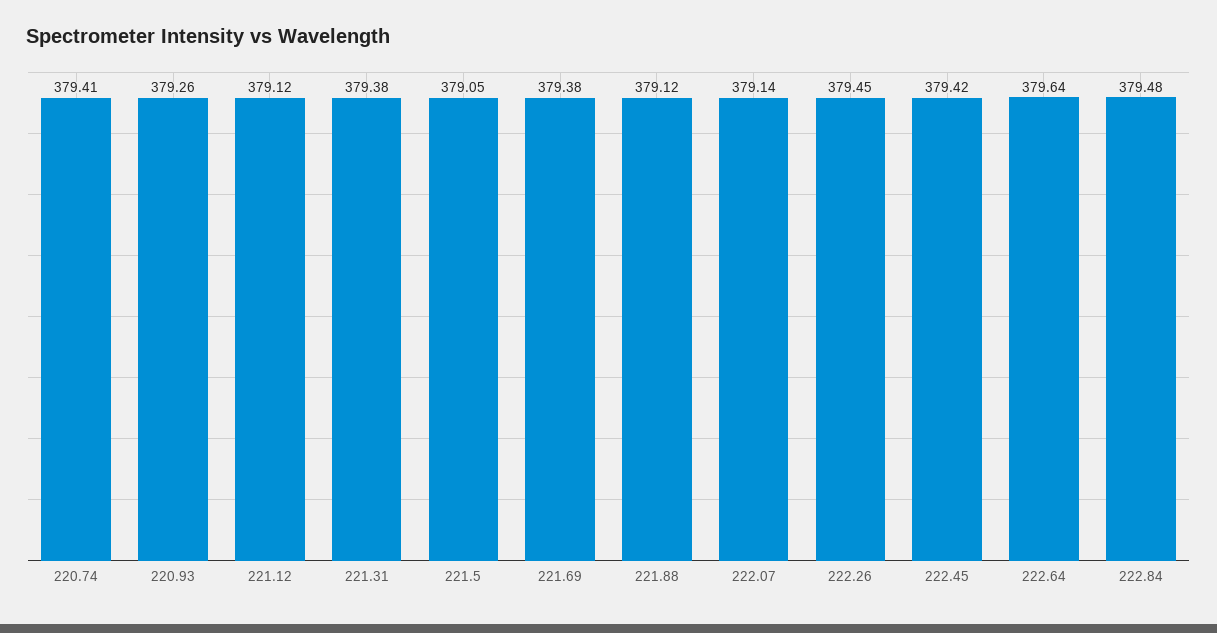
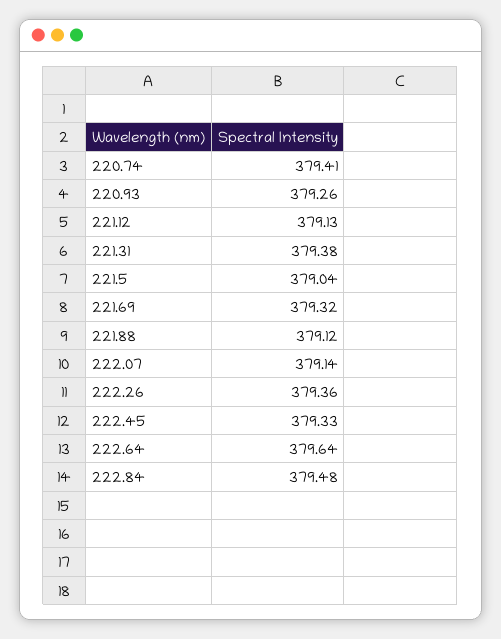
  {
    "220.74": 379.41,
    "220.93": 379.26,
-   "221.12": 379.12,
+   "221.12": 379.13,
    "221.31": 379.38,
-   "221.5": 379.05,
+   "221.5": 379.04,
-   "221.69": 379.38,
+   "221.69": 379.32,
    "221.88": 379.12,
    "222.07": 379.14,
-   "222.26": 379.45,
+   "222.26": 379.36,
-   "222.45": 379.42,
+   "222.45": 379.33,
    "222.64": 379.64,
    "222.84": 379.48
  }

